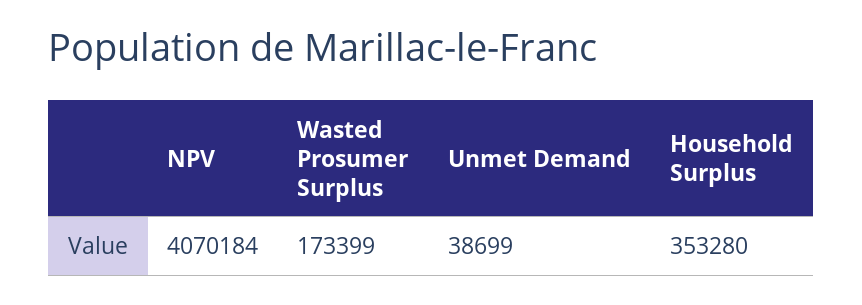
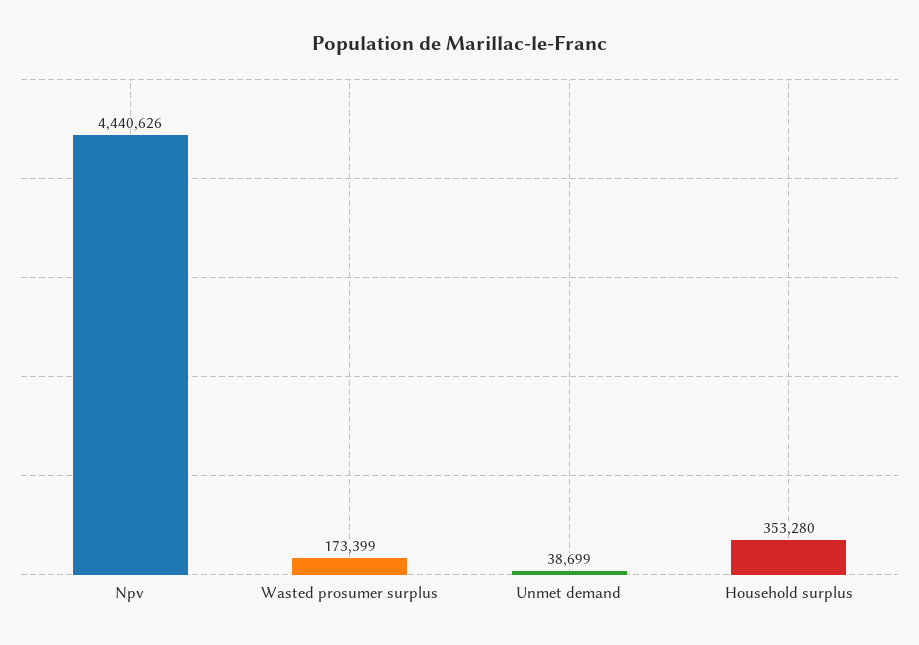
  {
-   "NPV": 4070184,
+   "NPV": 4440626,
    "Wasted Prosumer Surplus": 173399,
    "Unmet Demand": 38699,
    "Household Surplus": 353280
  }

